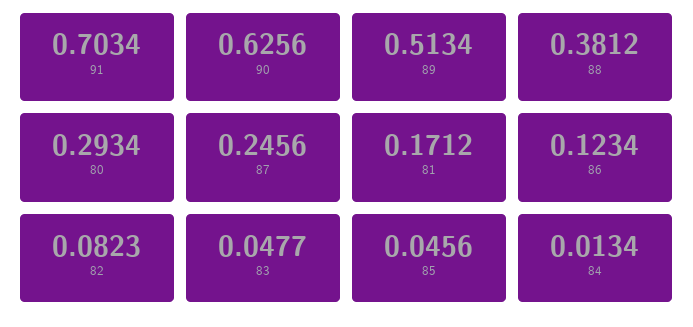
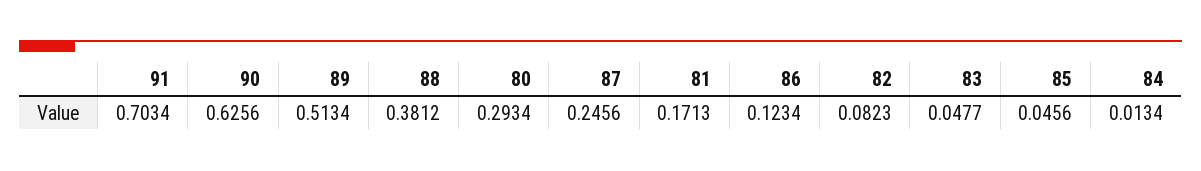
  {
    "91": 0.7034,
    "90": 0.6256,
    "89": 0.5134,
    "88": 0.3812,
    "80": 0.2934,
    "87": 0.2456,
-   "81": 0.1712,
+   "81": 0.1713,
    "86": 0.1234,
    "82": 0.0823,
    "83": 0.0477,
    "85": 0.0456,
    "84": 0.0134
  }

